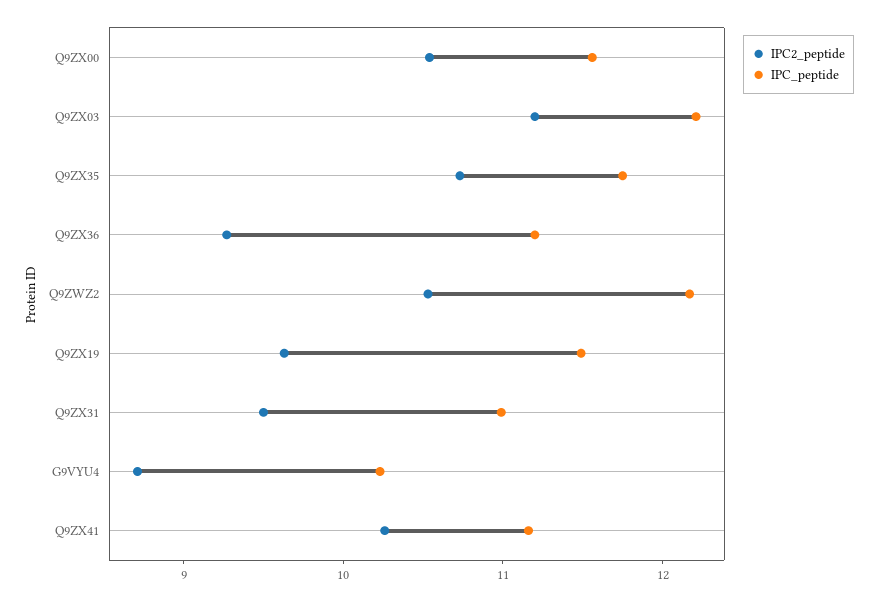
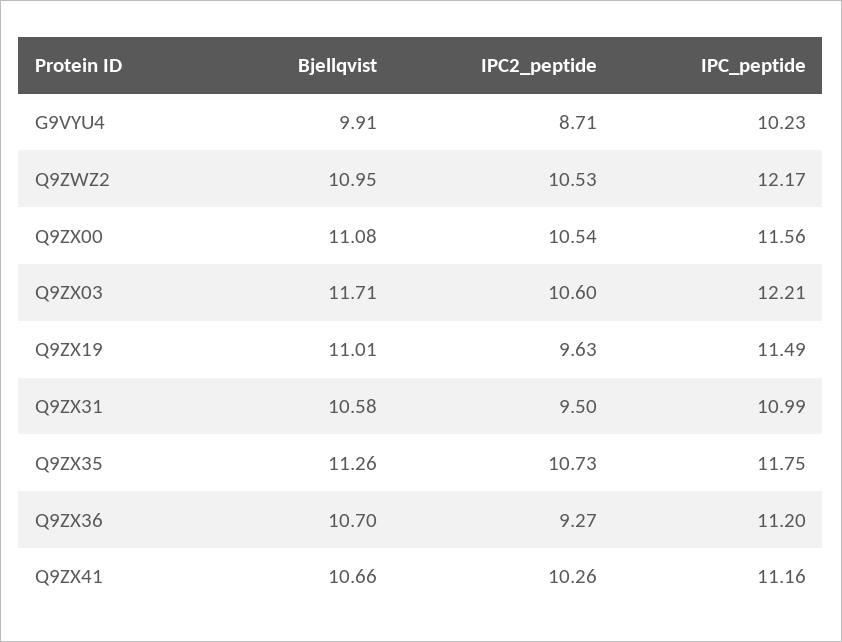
  {
    "IPC2_peptide": {
      "Q9ZX00": 10.54,
-     "Q9ZX03": 11.2,
+     "Q9ZX03": 10.6,
      "Q9ZX35": 10.73,
      "Q9ZX36": 9.27,
      "Q9ZWZ2": 10.53,
      "Q9ZX19": 9.63,
      "Q9ZX31": 9.5,
      "G9VYU4": 8.71,
      "Q9ZX41": 10.26
    },
    "IPC_peptide": {
      "Q9ZX00": 11.56,
      "Q9ZX03": 12.21,
      "Q9ZX35": 11.75,
      "Q9ZX36": 11.2,
      "Q9ZWZ2": 12.17,
      "Q9ZX19": 11.49,
      "Q9ZX31": 10.99,
      "G9VYU4": 10.23,
      "Q9ZX41": 11.16
-   }
+   },
+   "Bjellqvist": {
+     "G9VYU4": 9.91,
+     "Q9ZWZ2": 10.95,
+     "Q9ZX00": 11.08,
+     "Q9ZX03": 11.71,
+     "Q9ZX19": 11.01,
+     "Q9ZX31": 10.58,
+     "Q9ZX35": 11.26,
+     "Q9ZX36": 10.7,
+     "Q9ZX41": 10.66
+   }
  }

